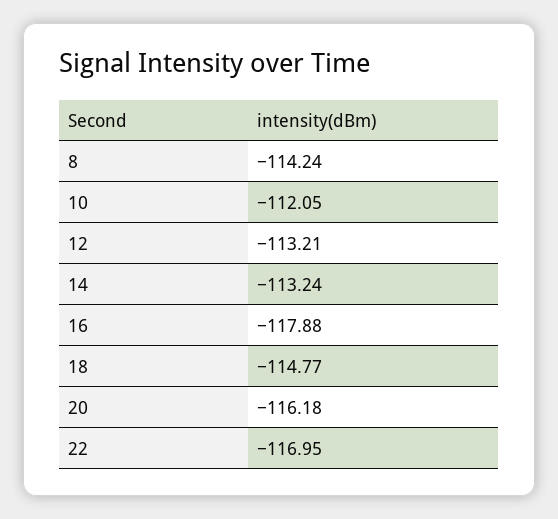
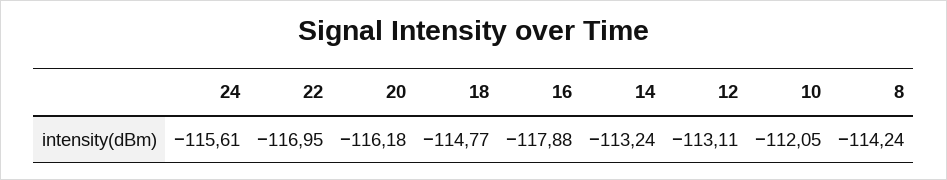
  {
    "8": -114.24,
    "10": -112.05,
-   "12": -113.21,
+   "12": -113.11,
    "14": -113.24,
    "16": -117.88,
    "18": -114.77,
    "20": -116.18,
-   "22": -116.95
+   "22": -116.95,
+   "24": -115.61
  }

